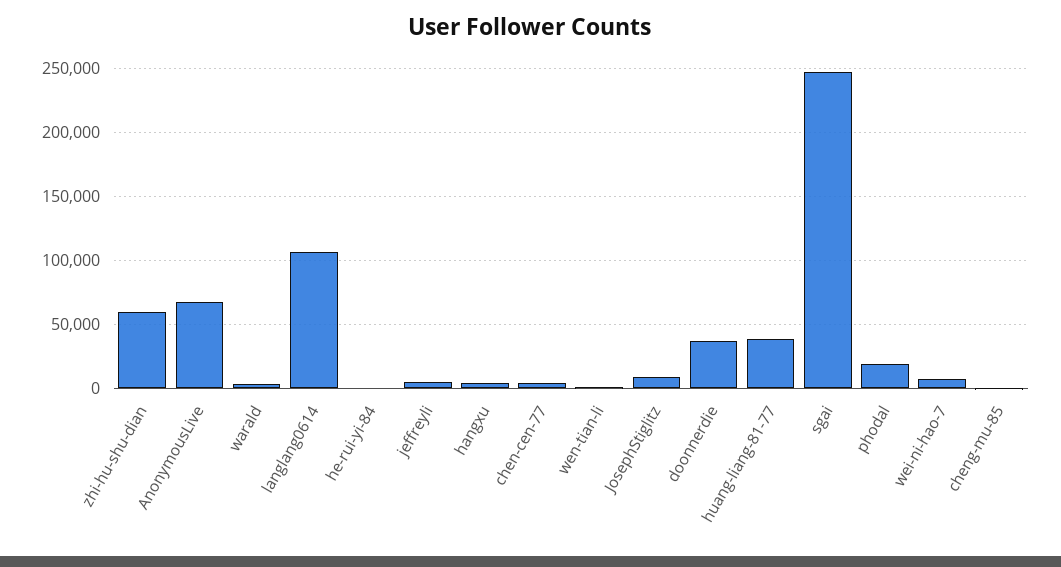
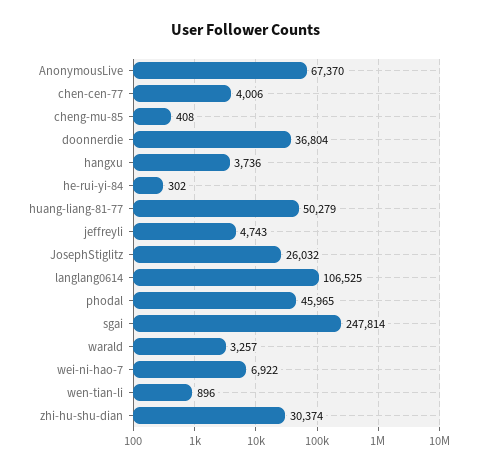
  {
-   "zhi-hu-shu-dian": 60000,
+   "zhi-hu-shu-dian": 30374,
    "AnonymousLive": 67370,
    "warald": 3257,
    "langlang0614": 106525,
    "he-rui-yi-84": 302,
    "jeffreyli": 4743,
    "hangxu": 3736,
    "chen-cen-77": 4006,
    "wen-tian-li": 896,
-   "JosephStiglitz": 10000,
+   "JosephStiglitz": 26032,
    "doonnerdie": 36804,
-   "huang-liang-81-77": 40000,
+   "huang-liang-81-77": 50279,
    "sgai": 247814,
-   "phodal": 20000,
+   "phodal": 45965,
    "wei-ni-hao-7": 6922,
    "cheng-mu-85": 408
  }

